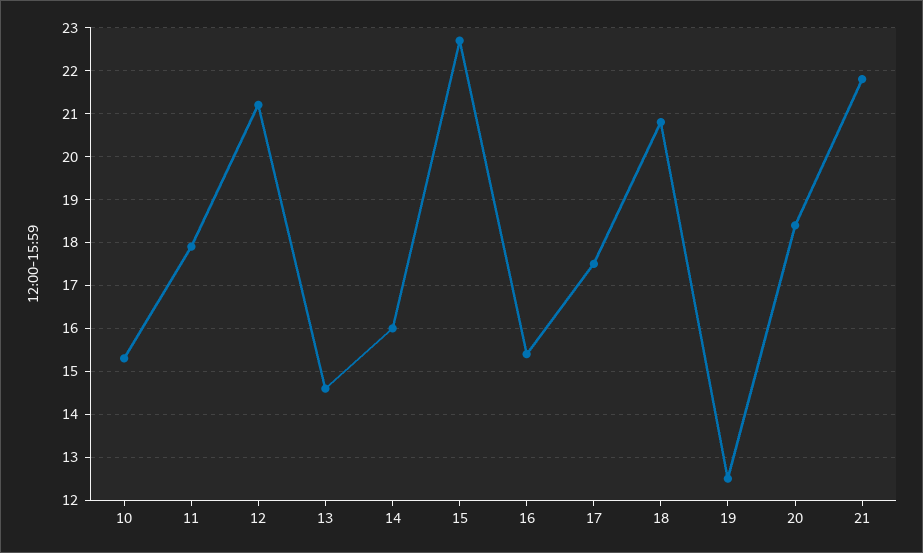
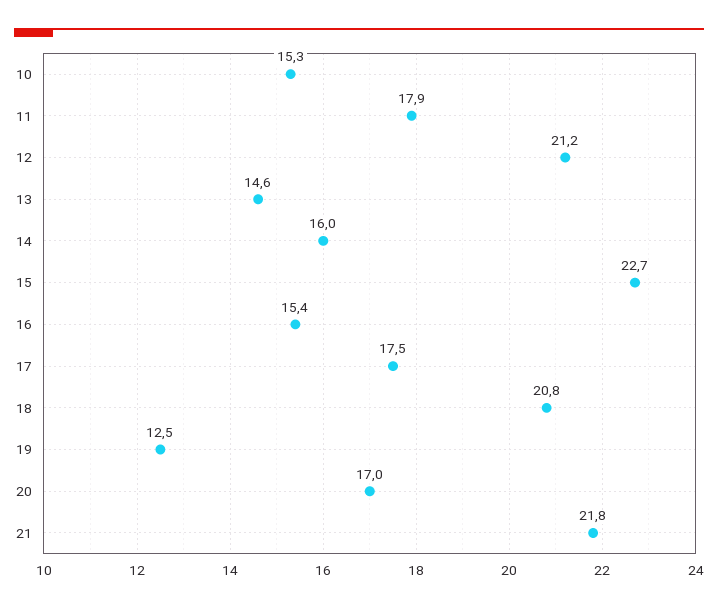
  {
    "10": 15.3,
    "11": 17.9,
    "12": 21.2,
    "13": 14.6,
    "14": 16,
    "15": 22.7,
    "16": 15.4,
    "17": 17.5,
    "18": 20.8,
    "19": 12.5,
-   "20": 18.5,
+   "20": 17,
    "21": 21.8
  }

